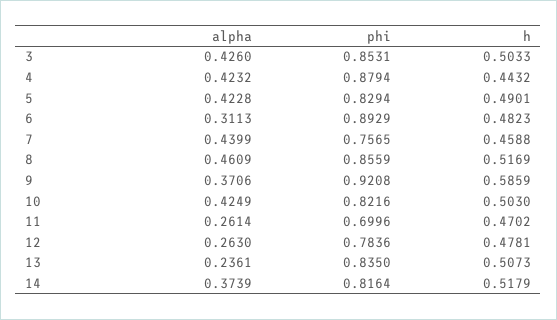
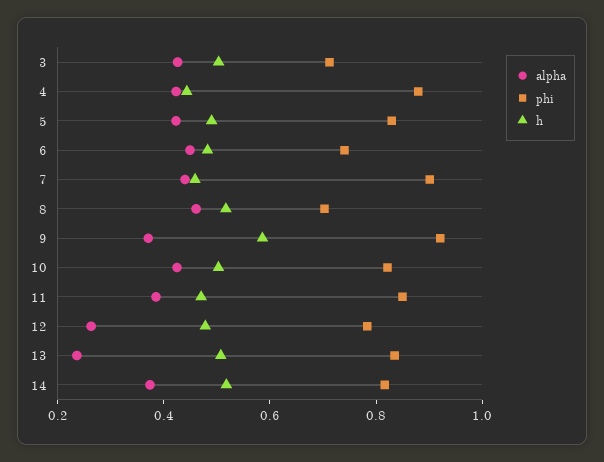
  {
    "alpha": {
      "3": 0.426,
      "4": 0.4232,
      "5": 0.4228,
-     "6": 0.3113,
+     "6": 0.45,
      "7": 0.4399,
      "8": 0.4609,
      "9": 0.3706,
      "10": 0.4249,
-     "11": 0.2614,
+     "11": 0.4,
      "12": 0.263,
      "13": 0.2361,
      "14": 0.3739
    },
    "phi": {
-     "3": 0.8531,
+     "3": 0.7,
      "4": 0.8794,
      "5": 0.8294,
-     "6": 0.8929,
+     "6": 0.75,
-     "7": 0.7565,
+     "7": 0.9,
-     "8": 0.8559,
+     "8": 0.7,
      "9": 0.9208,
      "10": 0.8216,
-     "11": 0.6996,
+     "11": 0.85,
      "12": 0.7836,
      "13": 0.835,
      "14": 0.8164
    },
    "h": {
      "3": 0.5033,
      "4": 0.4432,
      "5": 0.4901,
      "6": 0.4823,
      "7": 0.4588,
      "8": 0.5169,
      "9": 0.5859,
      "10": 0.503,
      "11": 0.4702,
      "12": 0.4781,
      "13": 0.5073,
      "14": 0.5179
    }
  }

